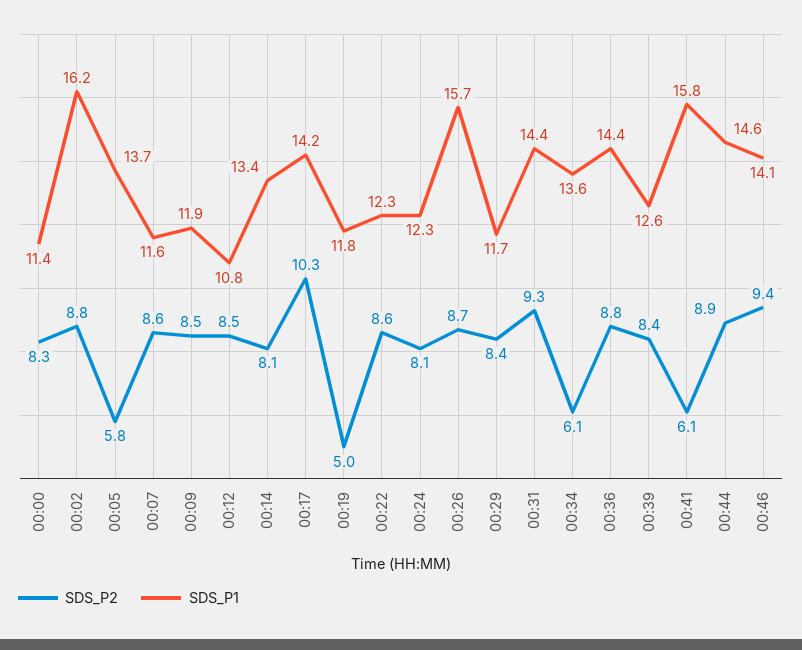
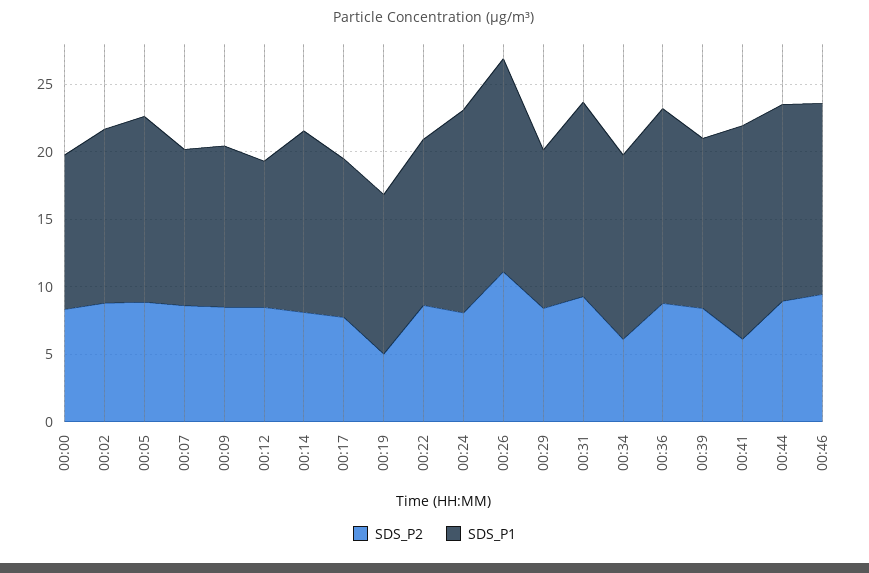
  {
    "SDS_P2": {
      "00:00": 8.3,
      "00:02": 8.8,
-     "00:05": 5.8,
+     "00:05": 9,
      "00:07": 8.6,
      "00:09": 8.5,
      "00:12": 8.5,
      "00:14": 8.1,
-     "00:17": 10.3,
+     "00:17": 8,
      "00:19": 5,
      "00:22": 8.6,
      "00:24": 8.1,
-     "00:26": 8.7,
+     "00:26": 11,
      "00:29": 8.4,
      "00:31": 9.3,
      "00:34": 6.1,
      "00:36": 8.8,
      "00:39": 8.4,
      "00:41": 6.1,
      "00:44": 8.9,
      "00:46": 9.4
    },
    "SDS_P1": {
      "00:00": 11.4,
-     "00:02": 16.2,
+     "00:02": 13,
      "00:05": 13.7,
      "00:07": 11.6,
      "00:09": 11.9,
      "00:12": 10.8,
      "00:14": 13.4,
-     "00:17": 14.2,
+     "00:17": 12,
      "00:19": 11.8,
      "00:22": 12.3,
-     "00:24": 12.3,
+     "00:24": 15,
      "00:26": 15.7,
      "00:29": 11.7,
      "00:31": 14.4,
      "00:34": 13.6,
      "00:36": 14.4,
      "00:39": 12.6,
      "00:41": 15.8,
      "00:44": 14.6,
      "00:46": 14.1
    }
  }

